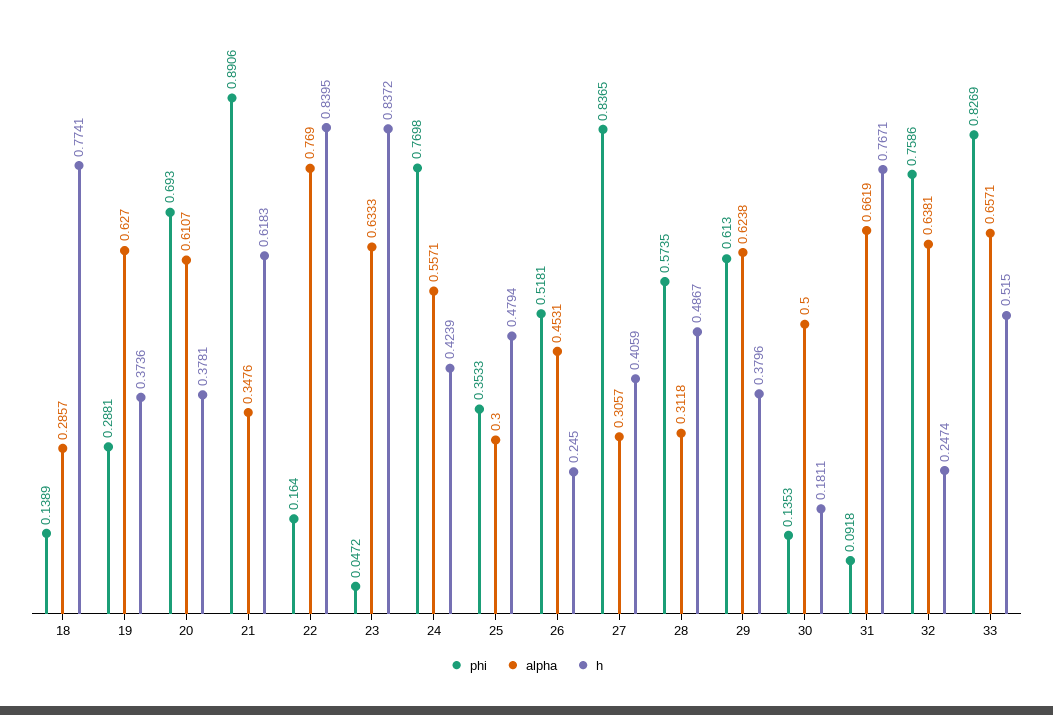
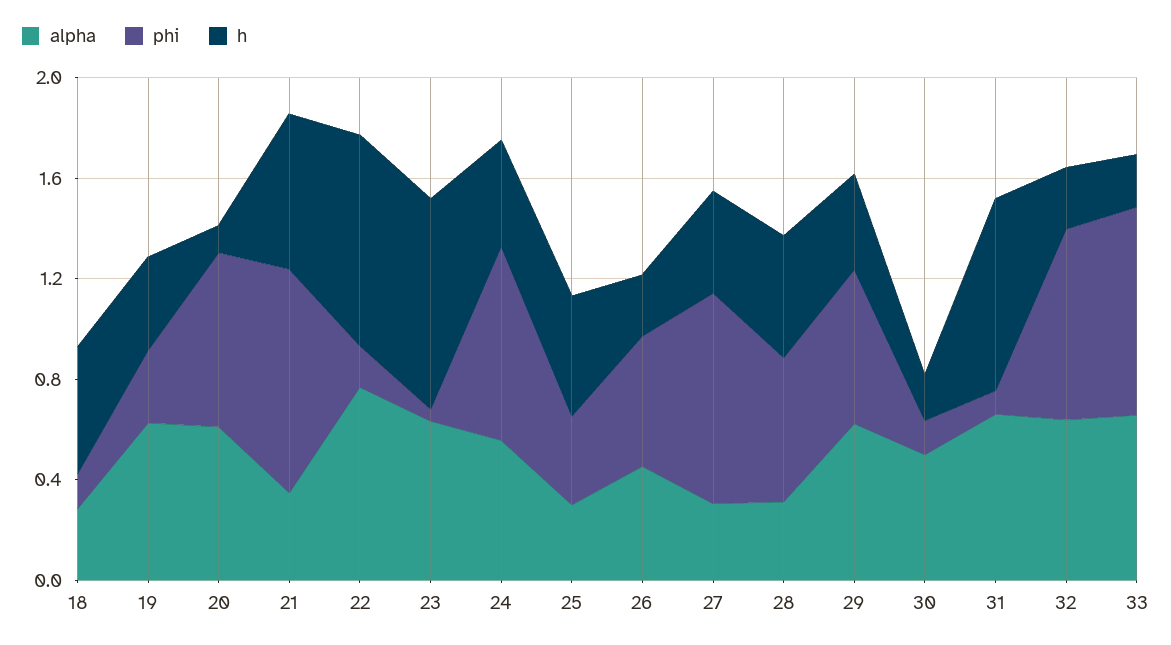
  {
    "phi": {
      "18": 0.1389,
      "19": 0.2881,
      "20": 0.693,
      "21": 0.8906,
      "22": 0.164,
      "23": 0.0472,
      "24": 0.7698,
      "25": 0.3533,
      "26": 0.5181,
      "27": 0.8365,
      "28": 0.5735,
      "29": 0.613,
      "30": 0.1353,
      "31": 0.0918,
      "32": 0.7586,
      "33": 0.8269
    },
    "alpha": {
      "18": 0.2857,
      "19": 0.627,
      "20": 0.6107,
      "21": 0.3476,
      "22": 0.769,
      "23": 0.6333,
      "24": 0.5571,
      "25": 0.3,
      "26": 0.4531,
      "27": 0.3057,
      "28": 0.3118,
      "29": 0.6238,
      "30": 0.5,
      "31": 0.6619,
      "32": 0.6381,
      "33": 0.6571
    },
    "h": {
-     "18": 0.7741,
+     "18": 0.5,
      "19": 0.3736,
-     "20": 0.3781,
+     "20": 0.1,
      "21": 0.6183,
      "22": 0.8395,
      "23": 0.8372,
      "24": 0.4239,
      "25": 0.4794,
      "26": 0.245,
      "27": 0.4059,
      "28": 0.4867,
      "29": 0.3796,
      "30": 0.1811,
      "31": 0.7671,
      "32": 0.2474,
-     "33": 0.515
+     "33": 0.2
    }
  }

